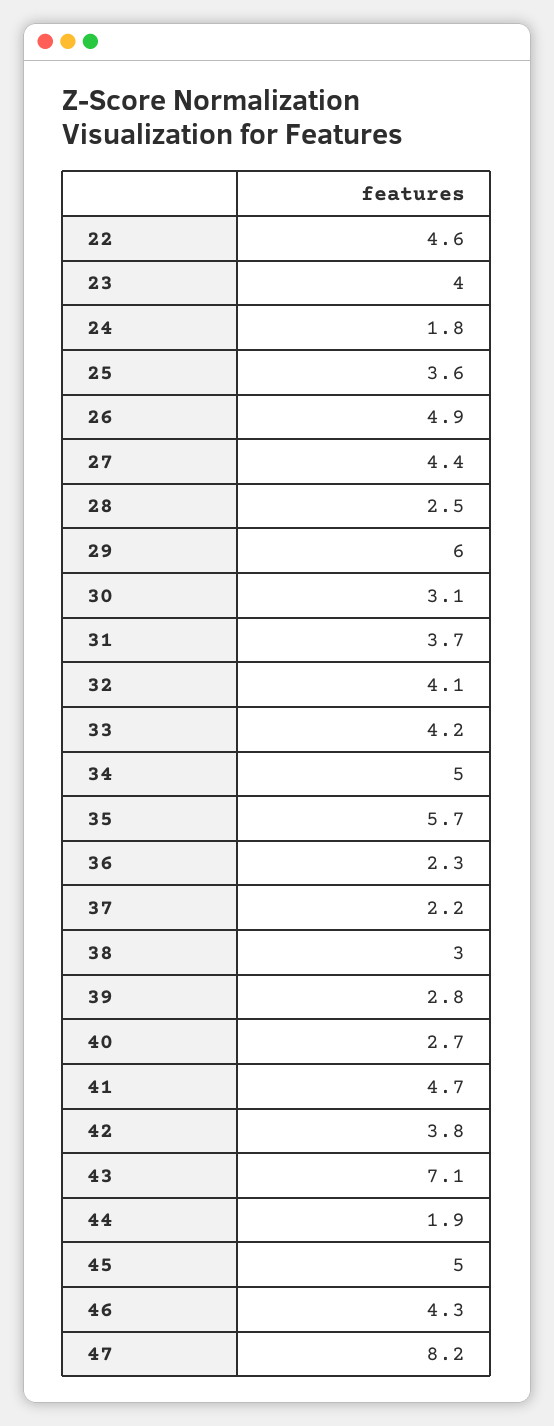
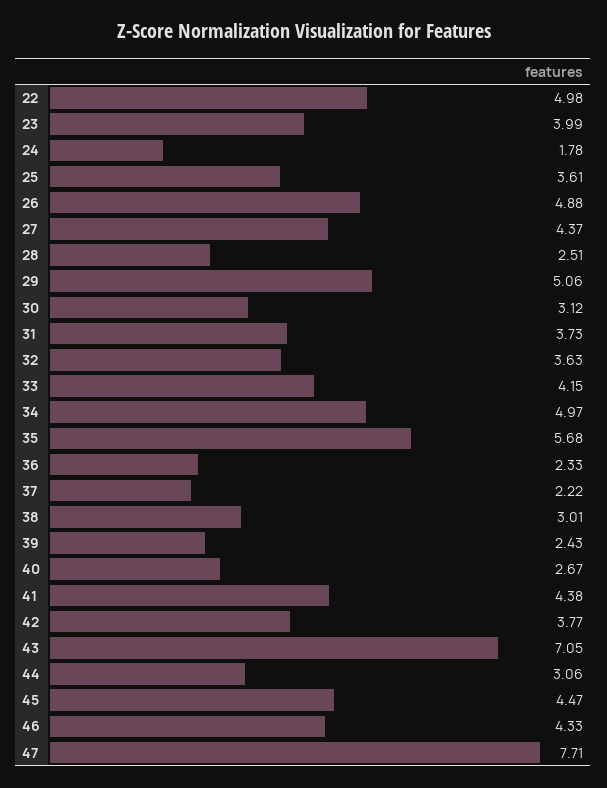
  {
-   "22": 4.6,
+   "22": 4.98,
    "23": 3.99,
    "24": 1.78,
    "25": 3.61,
    "26": 4.88,
    "27": 4.37,
    "28": 2.51,
-   "29": 6,
+   "29": 5.06,
    "30": 3.12,
    "31": 3.73,
-   "32": 4.1,
+   "32": 3.63,
    "33": 4.15,
    "34": 4.97,
    "35": 5.68,
    "36": 2.33,
    "37": 2.22,
    "38": 3.01,
-   "39": 2.8,
+   "39": 2.43,
    "40": 2.67,
-   "41": 4.7,
+   "41": 4.38,
    "42": 3.77,
    "43": 7.05,
-   "44": 1.9,
+   "44": 3.06,
-   "45": 5,
+   "45": 4.47,
    "46": 4.33,
-   "47": 8.2
+   "47": 7.71
  }

